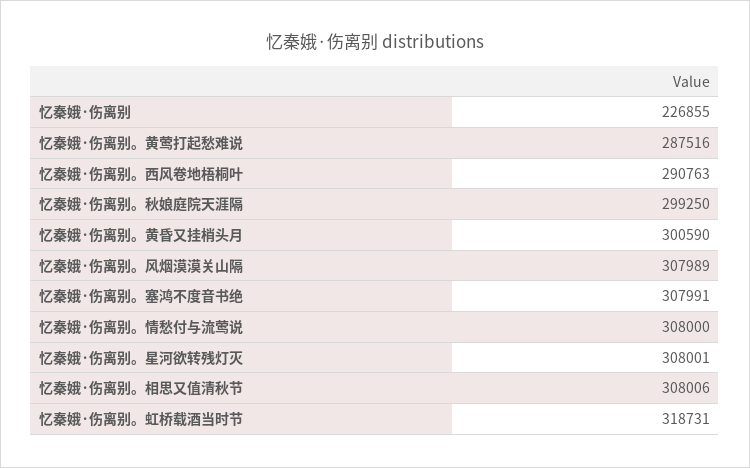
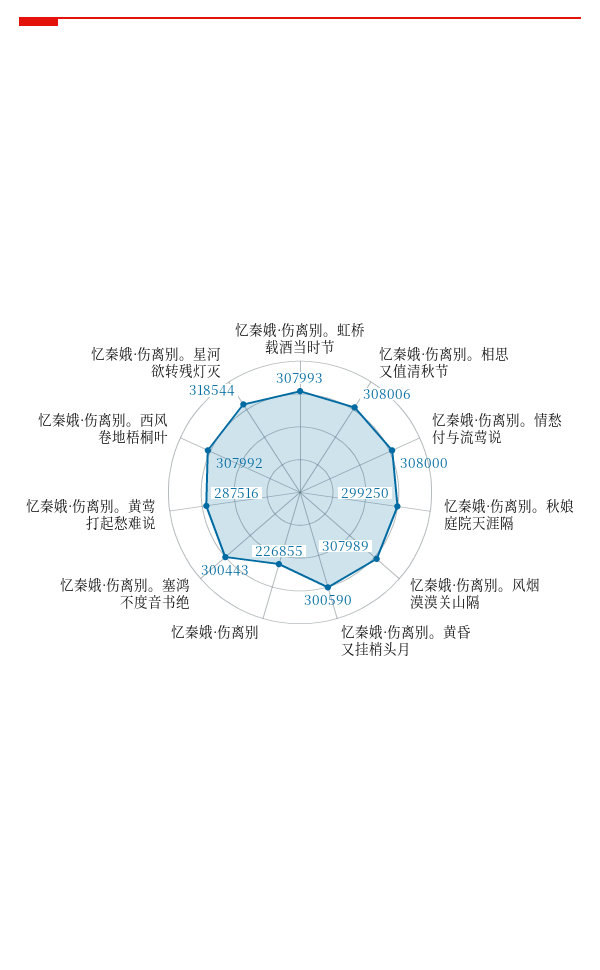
  {
    "忆秦娥·伤离别": 226855,
    "忆秦娥·伤离别。黄莺打起愁难说": 287516,
-   "忆秦娥·伤离别。西风卷地梧桐叶": 290763,
+   "忆秦娥·伤离别。西风卷地梧桐叶": 307992,
    "忆秦娥·伤离别。秋娘庭院天涯隔": 299250,
    "忆秦娥·伤离别。黄昏又挂梢头月": 300590,
    "忆秦娥·伤离别。风烟漠漠关山隔": 307989,
-   "忆秦娥·伤离别。塞鸿不度音书绝": 307991,
+   "忆秦娥·伤离别。塞鸿不度音书绝": 300443,
    "忆秦娥·伤离别。情愁付与流莺说": 308000,
-   "忆秦娥·伤离别。星河欲转残灯灭": 308001,
+   "忆秦娥·伤离别。星河欲转残灯灭": 318544,
    "忆秦娥·伤离别。相思又值清秋节": 308006,
-   "忆秦娥·伤离别。虹桥载酒当时节": 318731
+   "忆秦娥·伤离别。虹桥载酒当时节": 307993
  }

